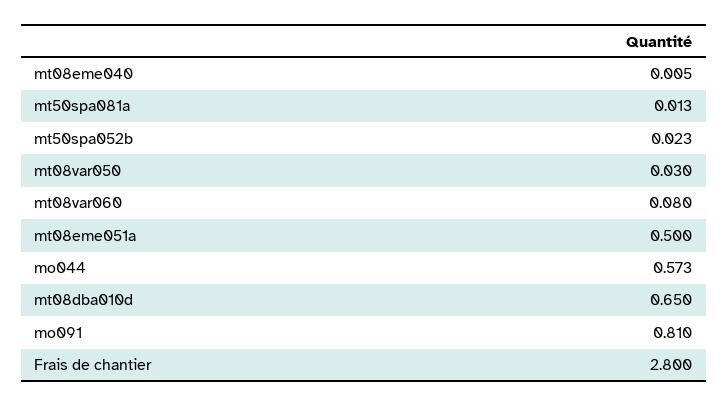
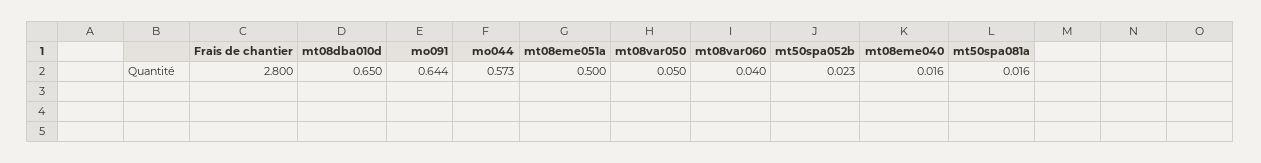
  {
-   "mt08eme040": 0.005,
+   "mt08eme040": 0.016,
-   "mt50spa081a": 0.013,
+   "mt50spa081a": 0.016,
    "mt50spa052b": 0.023,
-   "mt08var050": 0.03,
+   "mt08var050": 0.05,
-   "mt08var060": 0.08,
+   "mt08var060": 0.04,
    "mt08eme051a": 0.5,
    "mo044": 0.573,
    "mt08dba010d": 0.65,
-   "mo091": 0.81,
+   "mo091": 0.644,
    "Frais de chantier": 2.8
  }

